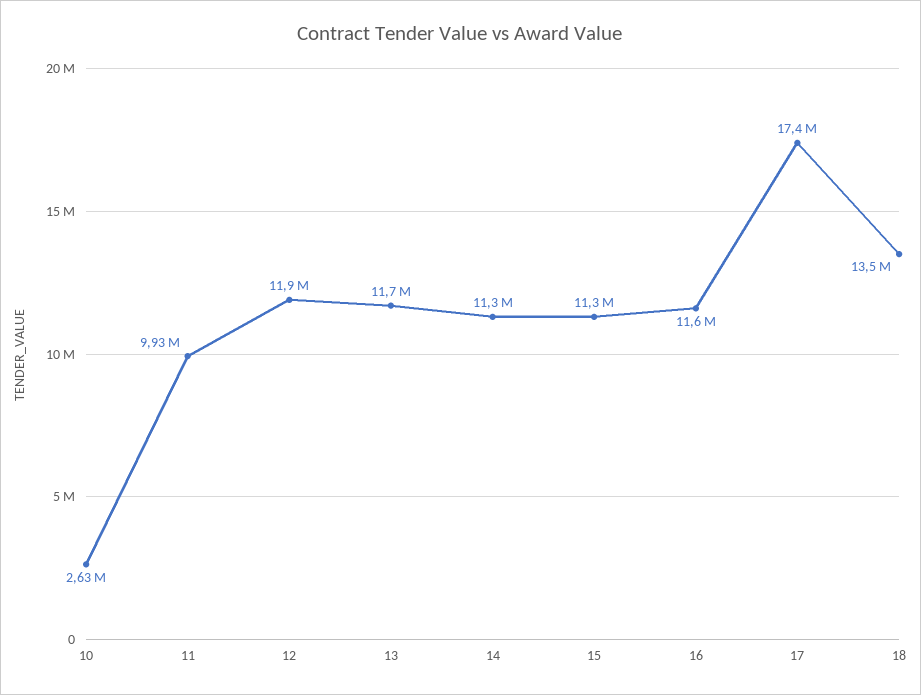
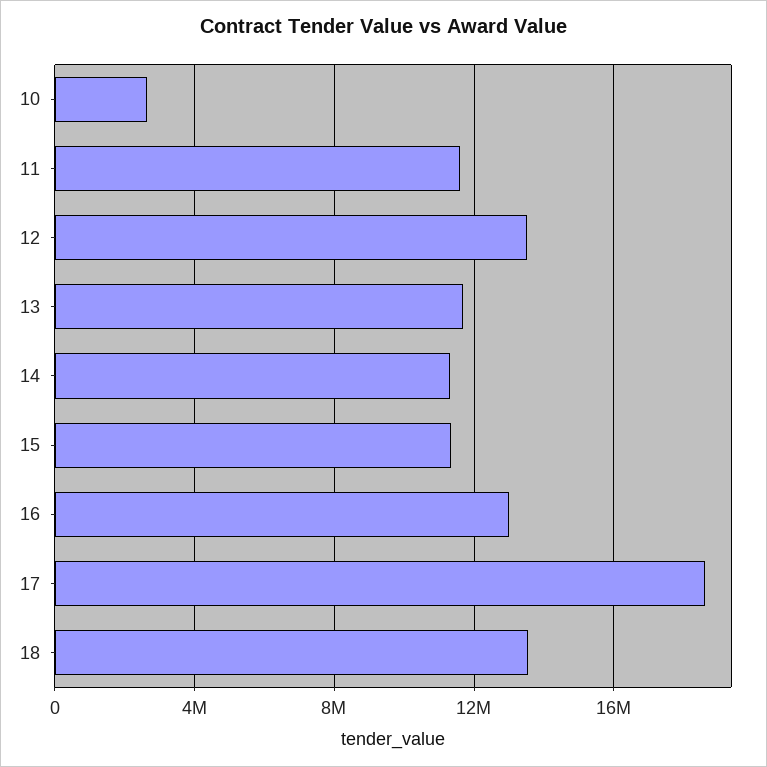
  {
    "10": 2630000,
-   "11": 9930000,
+   "11": 11500000,
-   "12": 11900000,
+   "12": 13500000,
    "13": 11700000,
    "14": 11300000,
    "15": 11300000,
-   "16": 11600000,
+   "16": 13000000,
-   "17": 17400000,
+   "17": 18500000,
    "18": 13500000
  }

